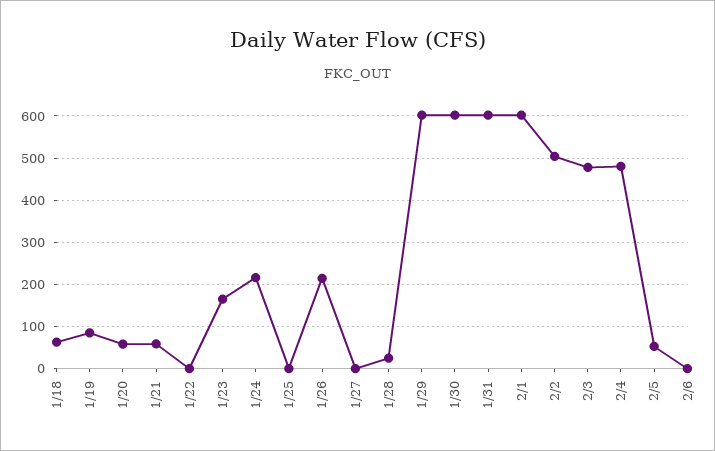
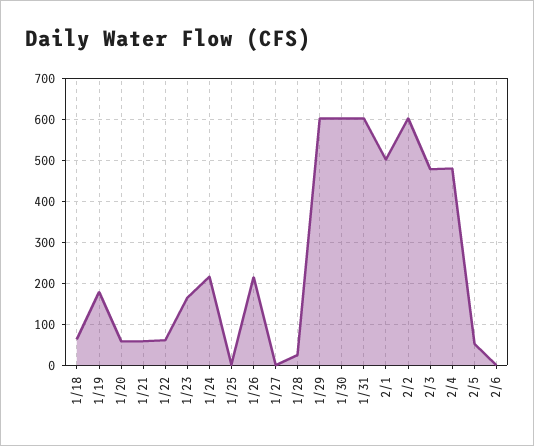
  {
    "1/18": 60,
-   "1/19": 80,
+   "1/19": 180,
    "1/20": 60,
    "1/21": 60,
-   "1/22": 0,
+   "1/22": 60,
    "1/23": 160,
    "1/24": 220,
    "1/25": 0,
    "1/26": 220,
    "1/27": 0,
    "1/28": 20,
    "1/29": 600,
    "1/30": 600,
    "1/31": 600,
-   "2/1": 600,
+   "2/1": 500,
-   "2/2": 500,
+   "2/2": 600,
    "2/3": 480,
    "2/4": 480,
    "2/5": 60,
    "2/6": 0
  }

